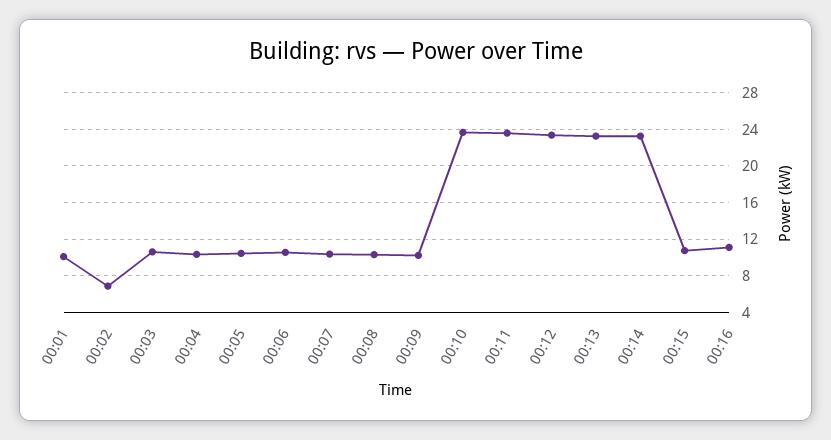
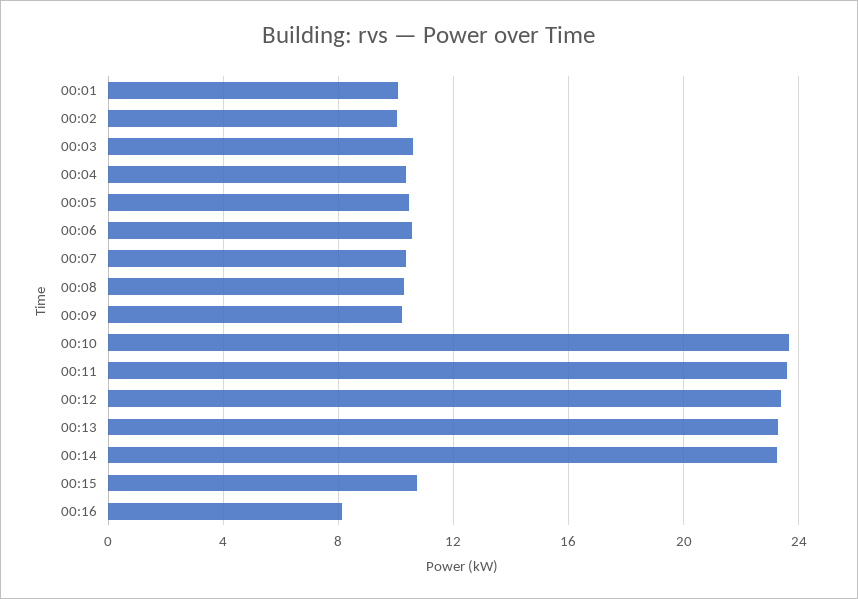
  {
    "00:01": 10,
-   "00:02": 7,
+   "00:02": 10,
    "00:03": 10.5,
    "00:04": 10.5,
    "00:05": 10.5,
    "00:06": 10.5,
    "00:07": 10.5,
    "00:08": 10.5,
    "00:09": 10,
    "00:10": 23.5,
    "00:11": 23.5,
    "00:12": 23.5,
    "00:13": 23.5,
    "00:14": 23.5,
    "00:15": 10.5,
-   "00:16": 11
+   "00:16": 8
  }

